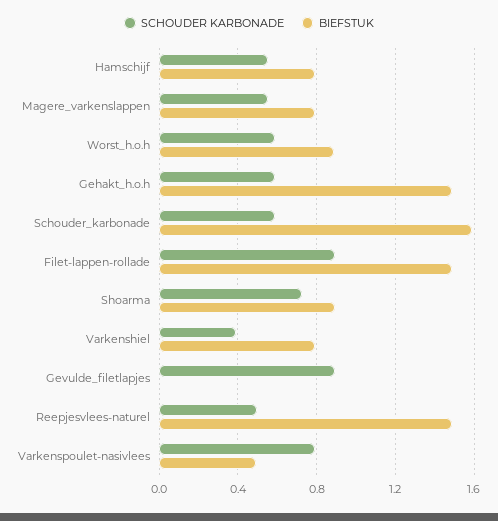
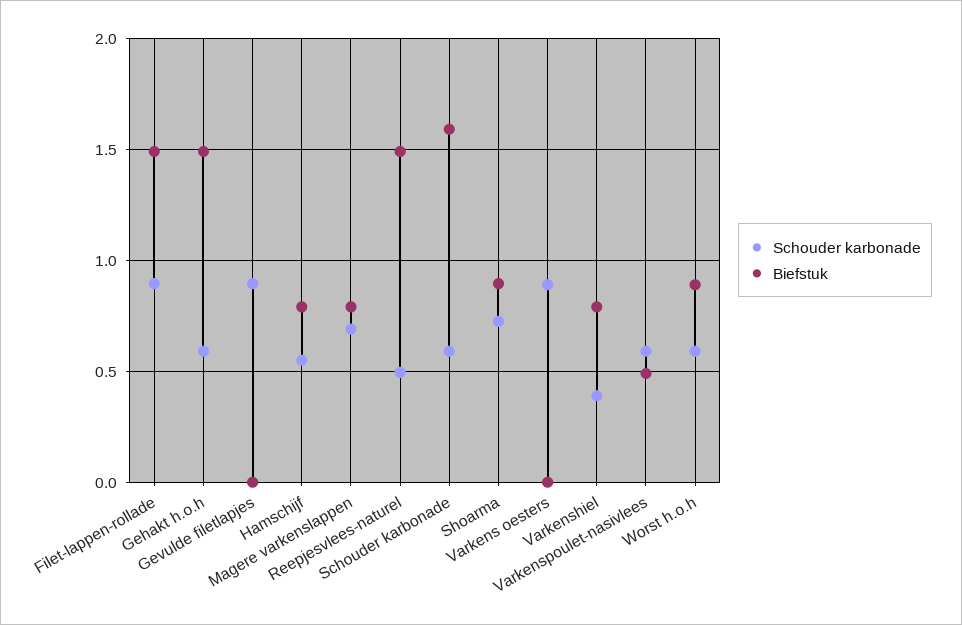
  {
    "SCHOUDER KARBONADE": {
      "Hamschijf": 0.55,
-     "Magere_varkenslappen": 0.55,
+     "Magere_varkenslappen": 0.7,
      "Worst_h.o.h": 0.6,
      "Gehakt_h.o.h": 0.6,
      "Schouder_karbonade": 0.6,
      "Filet-lappen-rollade": 0.9,
      "Shoarma": 0.75,
      "Varkenshiel": 0.4,
      "Gevulde_filetlapjes": 0.9,
      "Reepjesvlees-naturel": 0.5,
-     "Varkenspoulet-nasivlees": 0.8
+     "Varkenspoulet-nasivlees": 0.6,
+     "Varkens oesters": 0.9
    },
    "BIEFSTUK": {
      "Hamschijf": 0.8,
      "Magere_varkenslappen": 0.8,
      "Worst_h.o.h": 0.9,
      "Gehakt_h.o.h": 1.5,
      "Schouder_karbonade": 1.6,
      "Filet-lappen-rollade": 1.5,
      "Shoarma": 0.9,
      "Varkenshiel": 0.8,
      "Gevulde_filetlapjes": 0,
      "Reepjesvlees-naturel": 1.5,
-     "Varkenspoulet-nasivlees": 0.5
+     "Varkenspoulet-nasivlees": 0.5,
+     "Varkens oesters": 0
    }
  }

